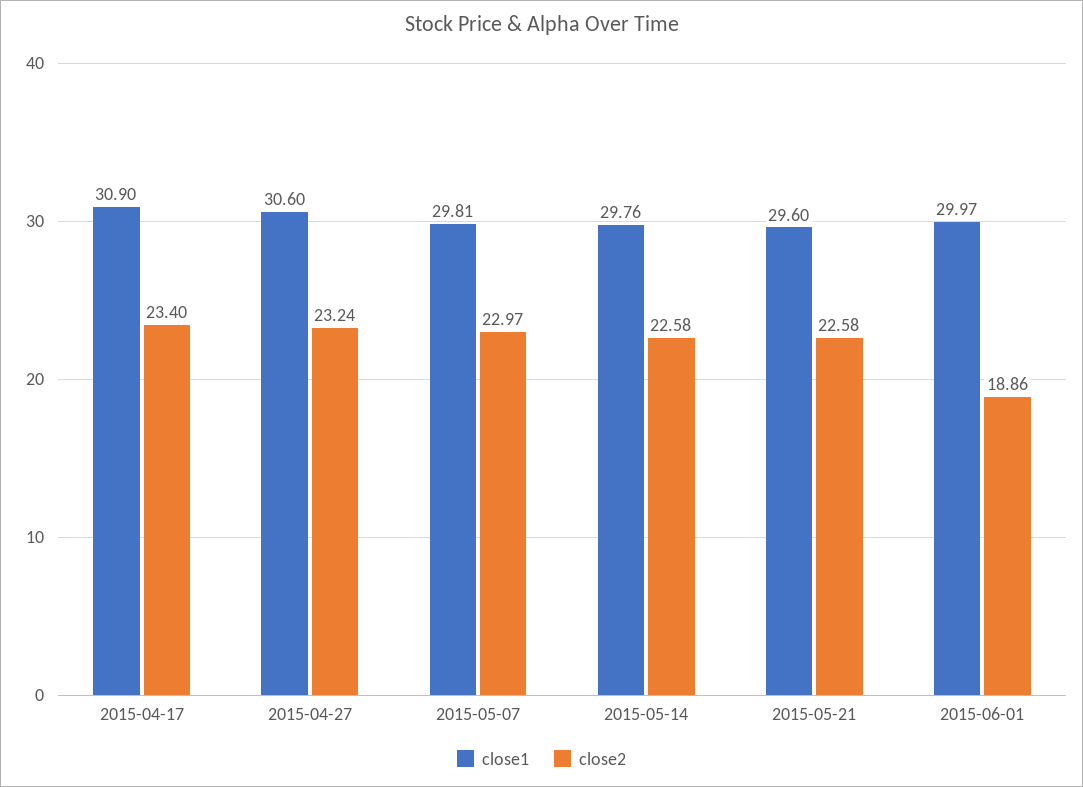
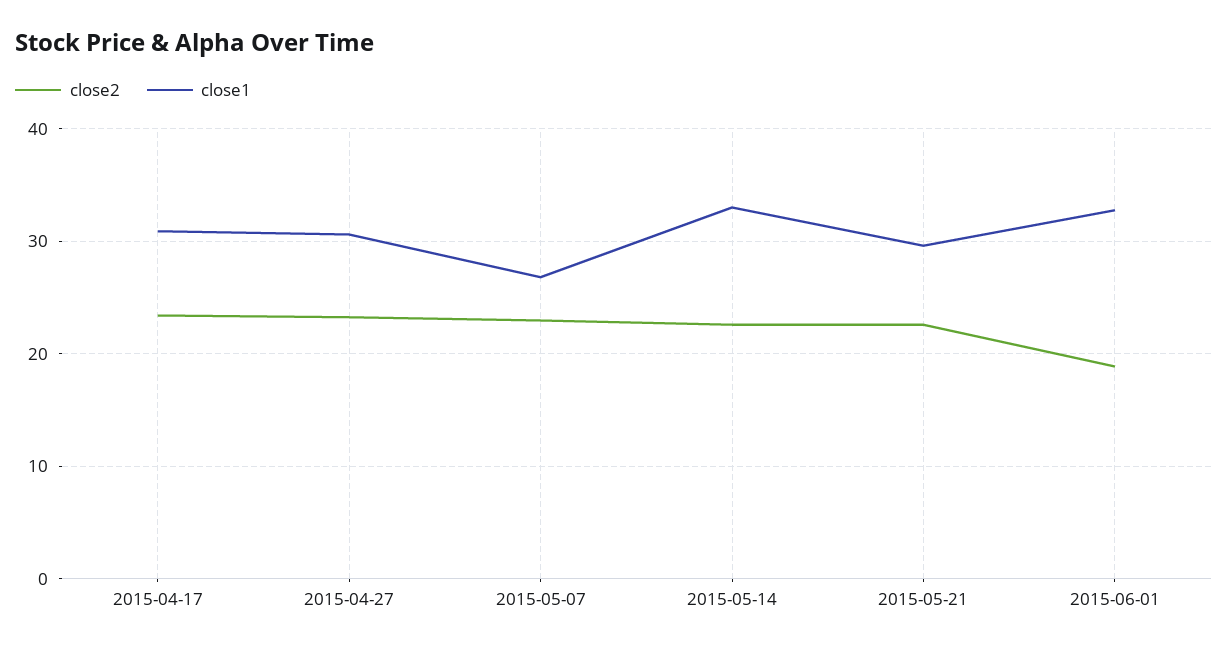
  {
    "close1": {
      "2015-04-17": 30.9,
      "2015-04-27": 30.6,
-     "2015-05-07": 29.81,
+     "2015-05-07": 27,
-     "2015-05-14": 29.76,
+     "2015-05-14": 33,
      "2015-05-21": 29.6,
-     "2015-06-01": 29.97
+     "2015-06-01": 33
    },
    "close2": {
      "2015-04-17": 23.4,
      "2015-04-27": 23.24,
      "2015-05-07": 22.97,
      "2015-05-14": 22.58,
      "2015-05-21": 22.58,
      "2015-06-01": 18.86
    }
  }

